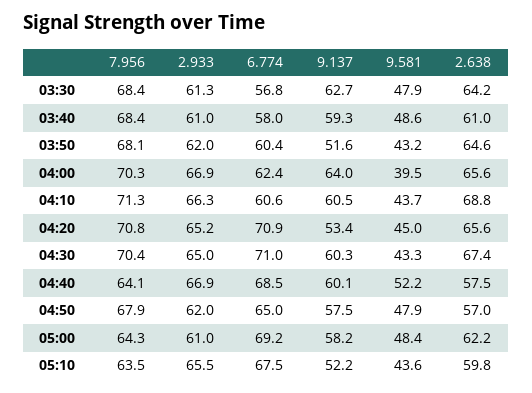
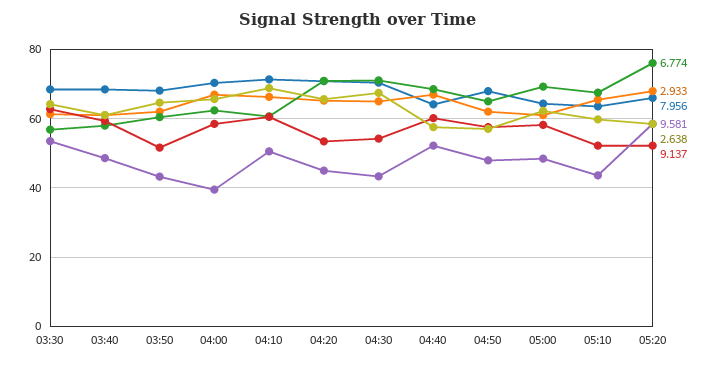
  {
    "7.956": {
      "03:30": 68.4,
      "03:40": 68.4,
      "03:50": 68.1,
      "04:00": 70.3,
      "04:10": 71.3,
      "04:20": 70.8,
      "04:30": 70.4,
      "04:40": 64.1,
      "04:50": 67.9,
      "05:00": 64.3,
-     "05:10": 63.5
+     "05:10": 63.5,
+     "05:20": 66
    },
    "2.933": {
      "03:30": 61.3,
      "03:40": 61,
      "03:50": 62,
      "04:00": 66.9,
      "04:10": 66.3,
      "04:20": 65.2,
      "04:30": 65,
      "04:40": 66.9,
      "04:50": 62,
      "05:00": 61,
-     "05:10": 65.5
+     "05:10": 65.5,
+     "05:20": 68
    },
    "6.774": {
      "03:30": 56.8,
      "03:40": 58,
      "03:50": 60.4,
      "04:00": 62.4,
      "04:10": 60.6,
      "04:20": 70.9,
      "04:30": 71,
      "04:40": 68.5,
      "04:50": 65,
      "05:00": 69.2,
-     "05:10": 67.5
+     "05:10": 67.5,
+     "05:20": 76
    },
    "9.137": {
      "03:30": 62.7,
      "03:40": 59.3,
      "03:50": 51.6,
-     "04:00": 64,
+     "04:00": 58,
      "04:10": 60.5,
      "04:20": 53.4,
-     "04:30": 60.3,
+     "04:30": 54,
      "04:40": 60.1,
      "04:50": 57.5,
      "05:00": 58.2,
-     "05:10": 52.2
+     "05:10": 52.2,
+     "05:20": 52
    },
    "9.581": {
-     "03:30": 47.9,
+     "03:30": 54,
      "03:40": 48.6,
      "03:50": 43.2,
      "04:00": 39.5,
-     "04:10": 43.7,
+     "04:10": 50,
      "04:20": 45,
      "04:30": 43.3,
      "04:40": 52.2,
      "04:50": 47.9,
      "05:00": 48.4,
-     "05:10": 43.6
+     "05:10": 43.6,
+     "05:20": 58
    },
    "2.638": {
      "03:30": 64.2,
      "03:40": 61,
      "03:50": 64.6,
      "04:00": 65.6,
      "04:10": 68.8,
      "04:20": 65.6,
      "04:30": 67.4,
      "04:40": 57.5,
      "04:50": 57,
      "05:00": 62.2,
-     "05:10": 59.8
+     "05:10": 59.8,
+     "05:20": 58
    }
  }

